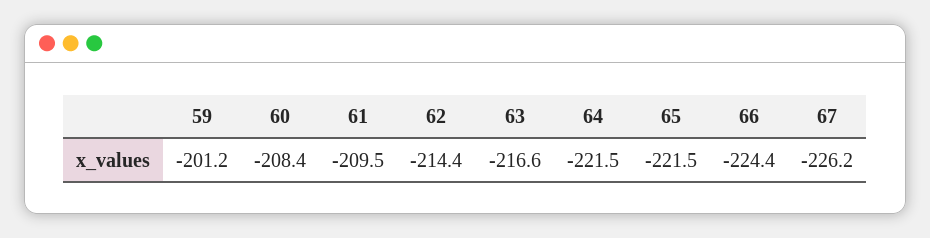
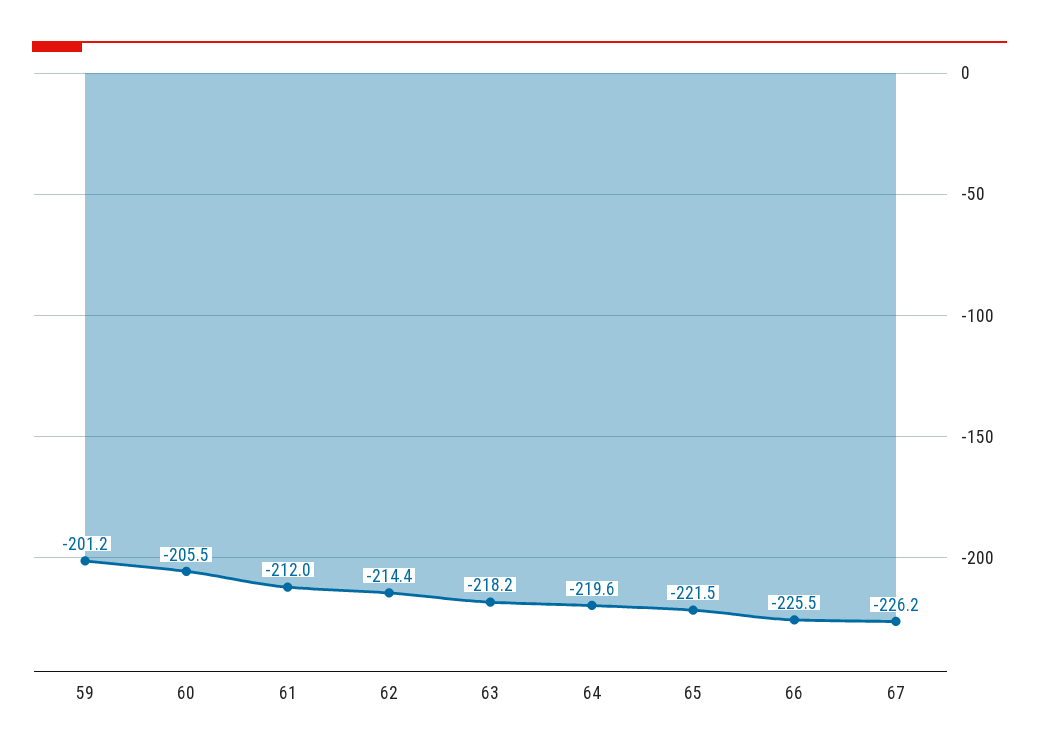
  {
    "59": -201.2,
-   "60": -208.4,
+   "60": -205.5,
-   "61": -209.5,
+   "61": -212,
    "62": -214.4,
-   "63": -216.6,
+   "63": -218.2,
-   "64": -221.5,
+   "64": -219.6,
    "65": -221.5,
-   "66": -224.4,
+   "66": -225.5,
    "67": -226.2
  }

